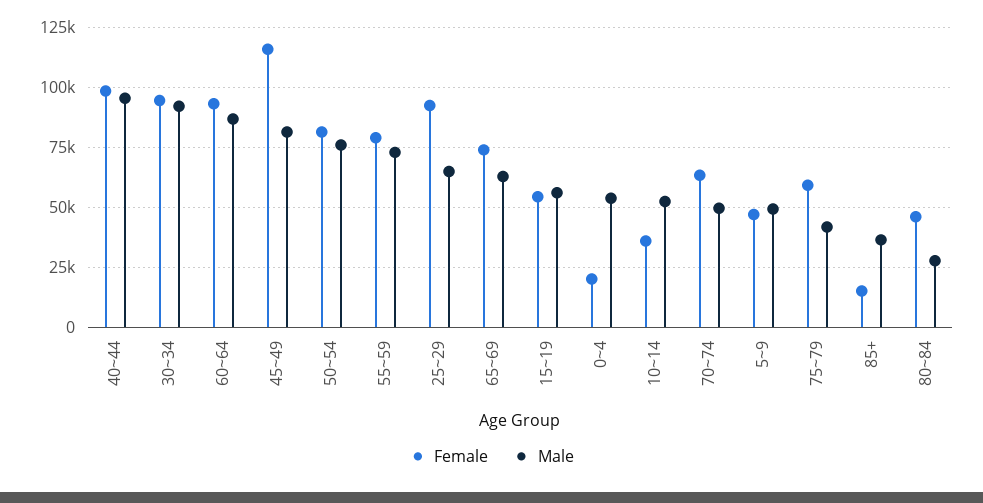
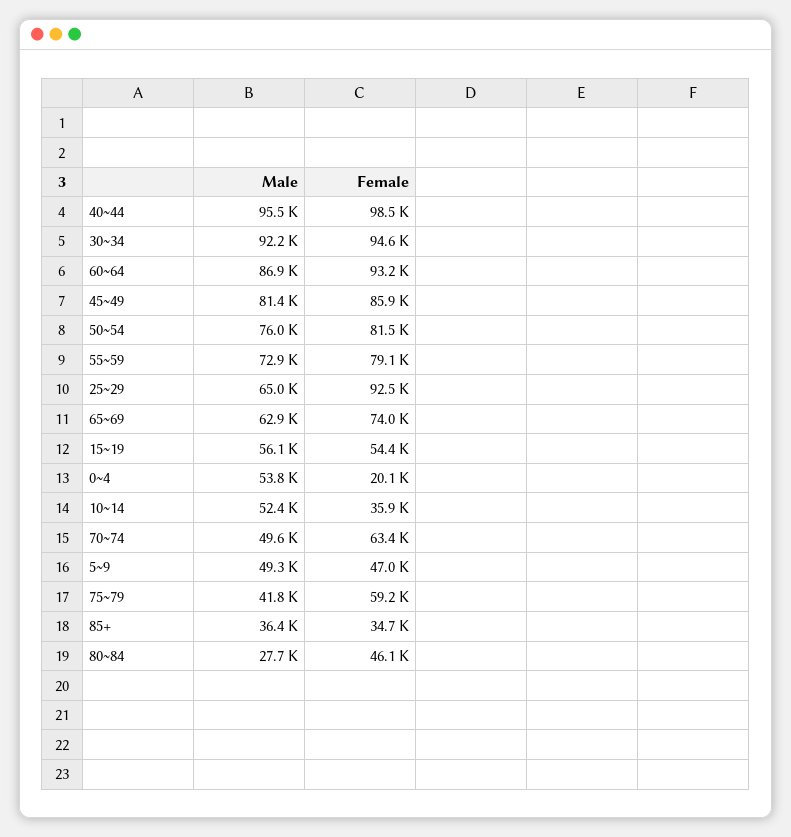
  {
    "Female": {
      "40~44": 98500,
      "30~34": 94600,
      "60~64": 93200,
-     "45~49": 115000,
+     "45~49": 85900,
      "50~54": 81500,
      "55~59": 79100,
      "25~29": 92500,
      "65~69": 74000,
      "15~19": 54400,
      "0~4": 20100,
      "10~14": 35900,
      "70~74": 63400,
      "5~9": 47000,
      "75~79": 59200,
-     "85+": 15000,
+     "85+": 34700,
      "80~84": 46100
    },
    "Male": {
      "40~44": 95500,
      "30~34": 92200,
      "60~64": 86900,
      "45~49": 81400,
      "50~54": 76000,
      "55~59": 72900,
      "25~29": 65000,
      "65~69": 62900,
      "15~19": 56100,
      "0~4": 53800,
      "10~14": 52400,
      "70~74": 49600,
      "5~9": 49300,
      "75~79": 41800,
      "85+": 36400,
      "80~84": 27700
    }
  }

